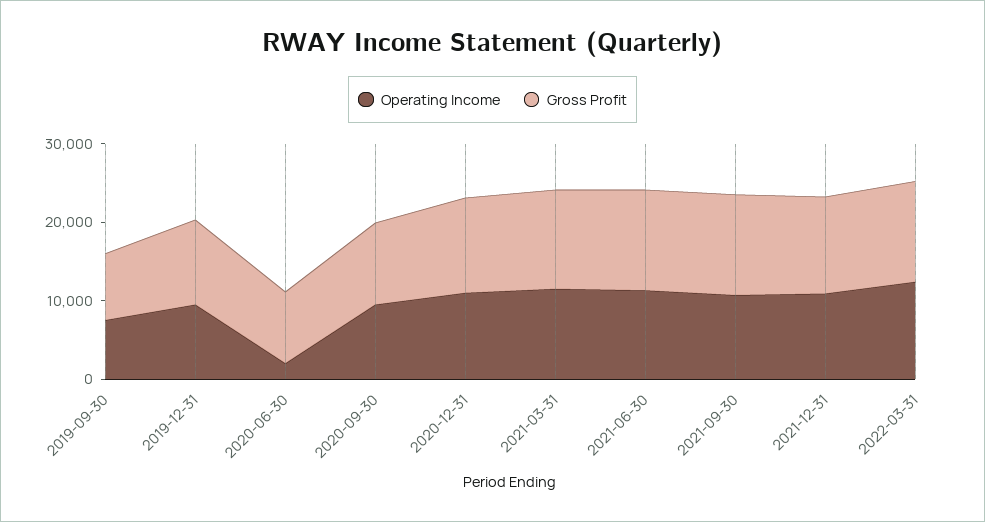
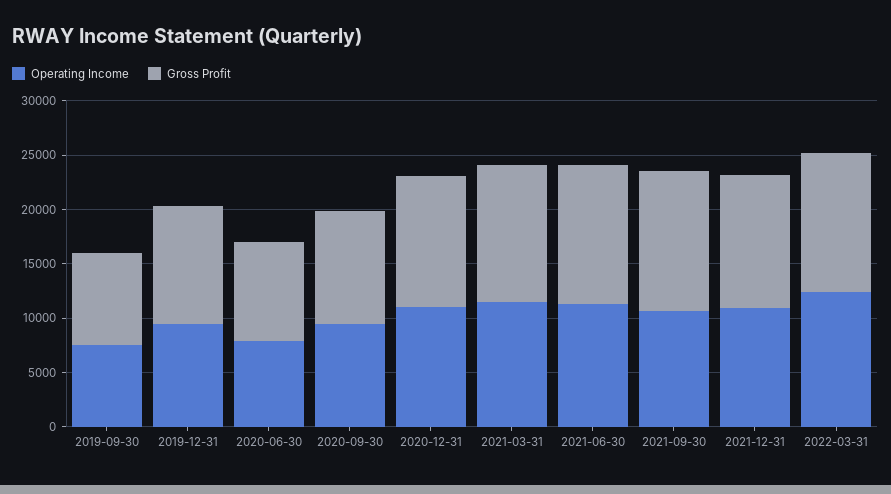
  {
    "Operating Income": {
      "2019-09-30": 8000,
      "2019-12-31": 10000,
-     "2020-06-30": 2000,
+     "2020-06-30": 8000,
      "2020-09-30": 10000,
      "2020-12-31": 11000,
      "2021-03-31": 12000,
      "2021-06-30": 11000,
      "2021-09-30": 11000,
      "2021-12-31": 11000,
      "2022-03-31": 12000
    },
    "Gross Profit": {
      "2019-09-30": 9000,
      "2019-12-31": 11000,
      "2020-06-30": 9000,
      "2020-09-30": 10000,
      "2020-12-31": 12000,
      "2021-03-31": 13000,
      "2021-06-30": 13000,
      "2021-09-30": 13000,
      "2021-12-31": 12000,
      "2022-03-31": 13000
    }
  }

